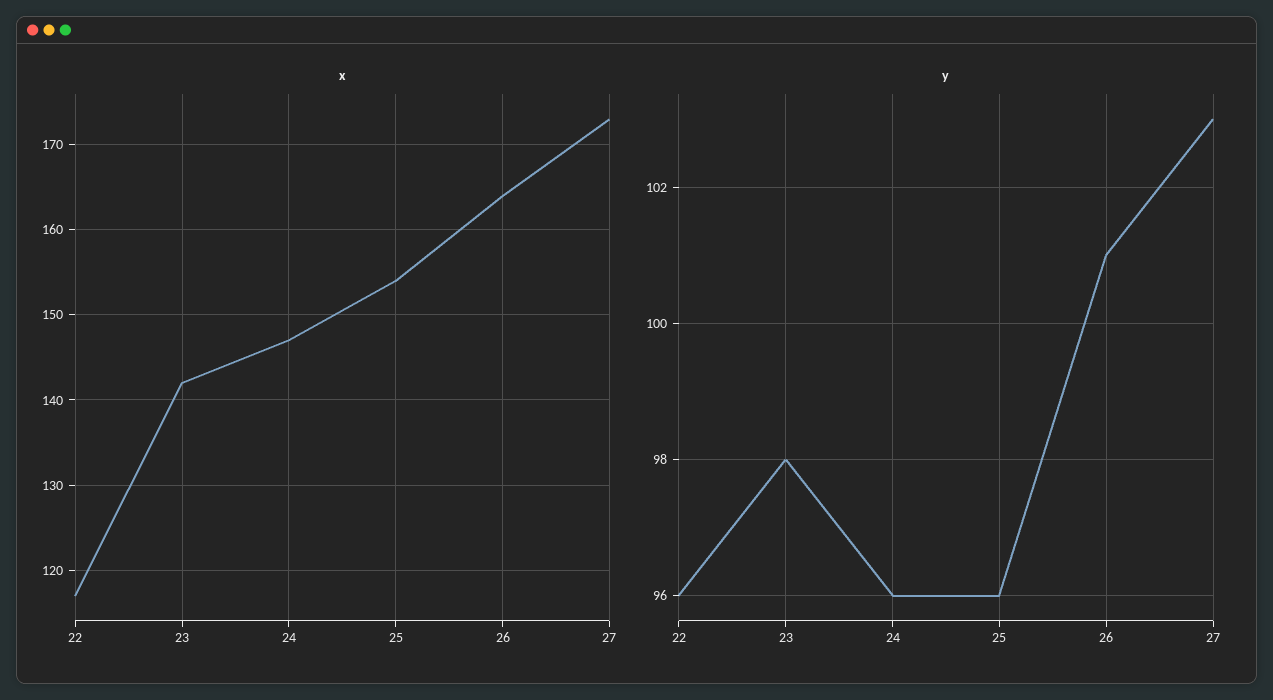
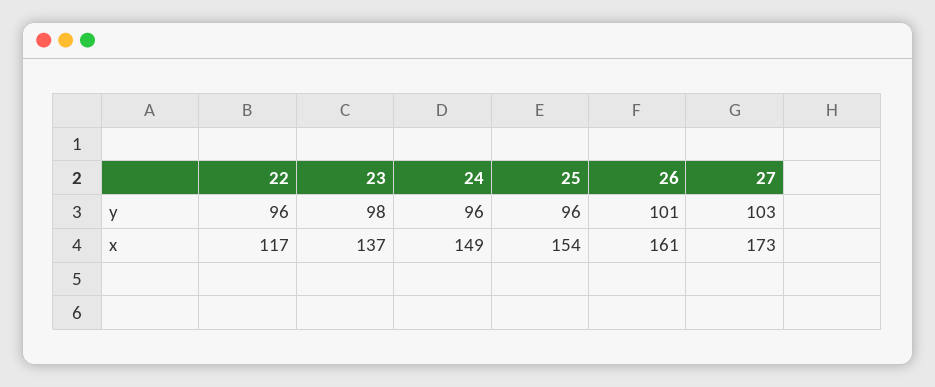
  {
    "x": {
      "22": 117,
-     "23": 142,
+     "23": 137,
-     "24": 147,
+     "24": 149,
      "25": 154,
-     "26": 164,
+     "26": 161,
      "27": 173
    },
    "y": {
      "22": 96,
      "23": 98,
      "24": 96,
      "25": 96,
      "26": 101,
      "27": 103
    }
  }

